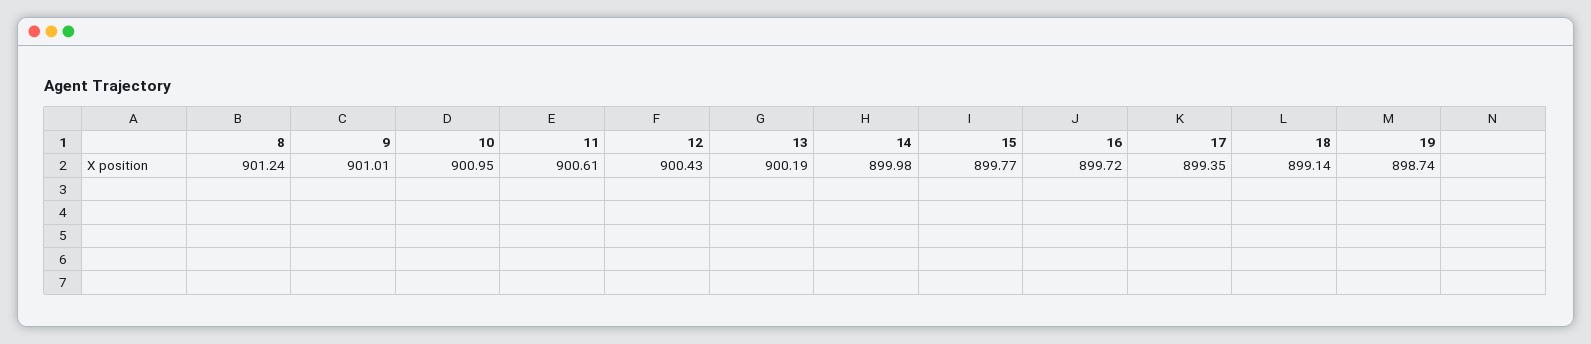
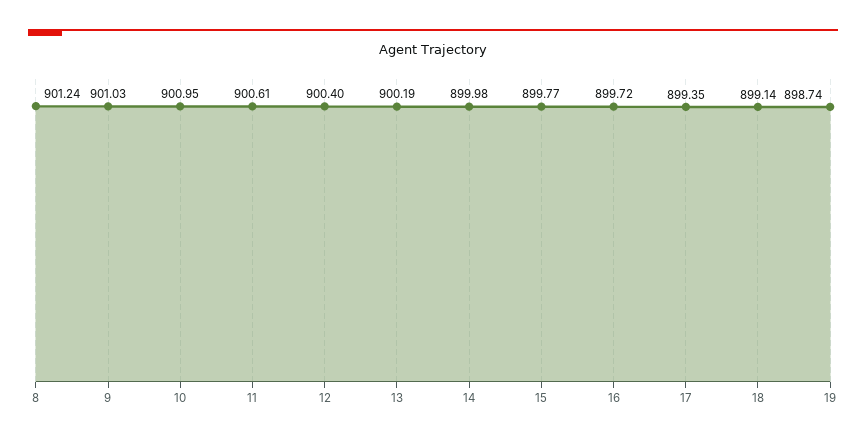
  {
    "8": 901.24,
-   "9": 901.01,
+   "9": 901.03,
    "10": 900.95,
    "11": 900.61,
-   "12": 900.43,
+   "12": 900.4,
    "13": 900.19,
    "14": 899.98,
    "15": 899.77,
    "16": 899.72,
    "17": 899.35,
    "18": 899.14,
    "19": 898.74
  }

